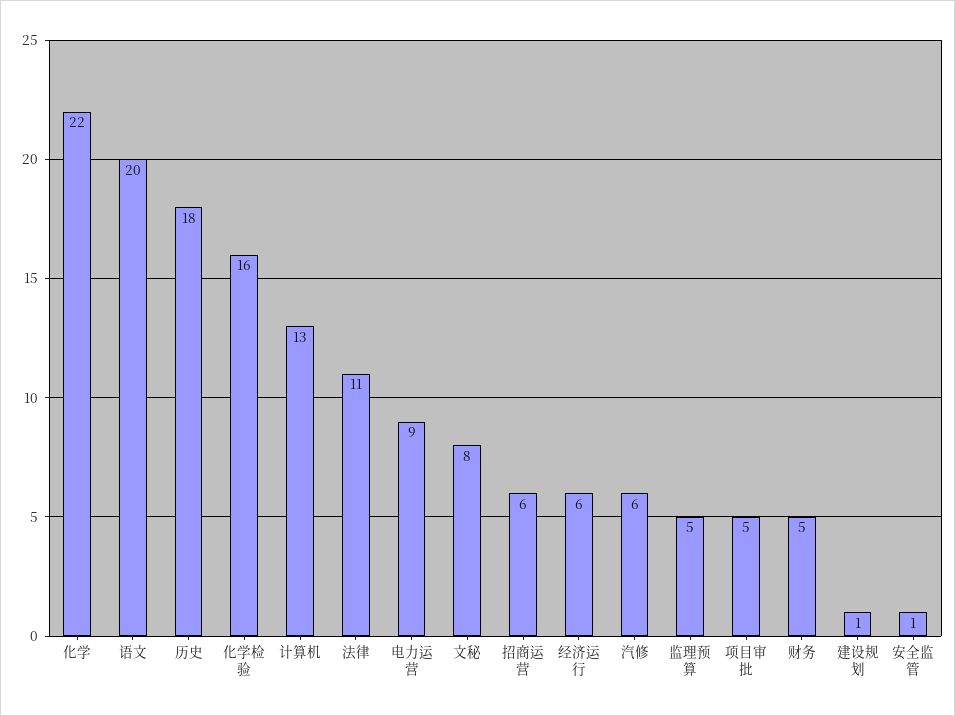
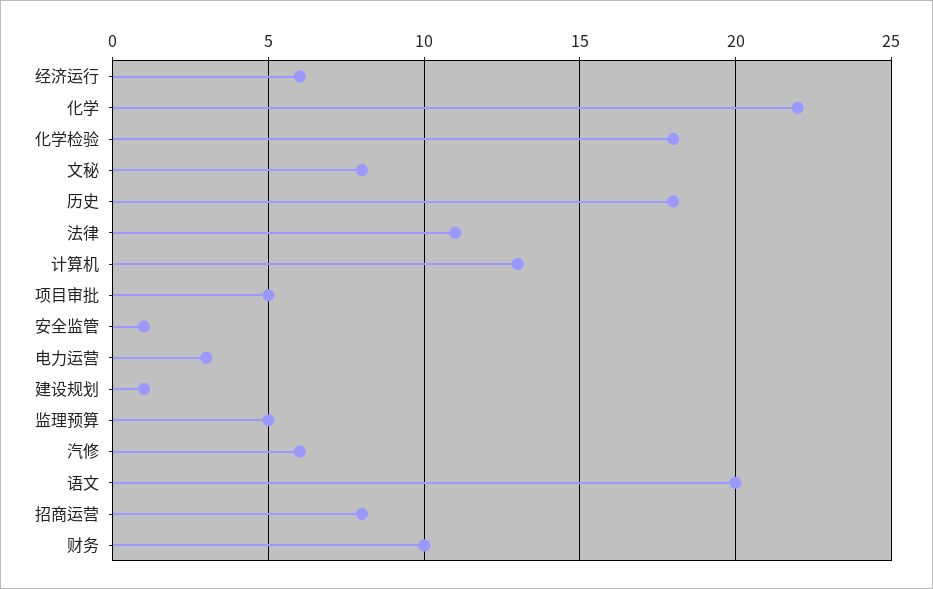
  {
    "化学": 22,
    "语文": 20,
    "历史": 18,
-   "化学检验": 16,
+   "化学检验": 18,
    "计算机": 13,
    "法律": 11,
-   "电力运营": 9,
+   "电力运营": 3,
    "文秘": 8,
-   "招商运营": 6,
+   "招商运营": 8,
    "经济运行": 6,
    "汽修": 6,
    "监理预算": 5,
    "项目审批": 5,
-   "财务": 5,
+   "财务": 10,
    "建设规划": 1,
    "安全监管": 1
  }

